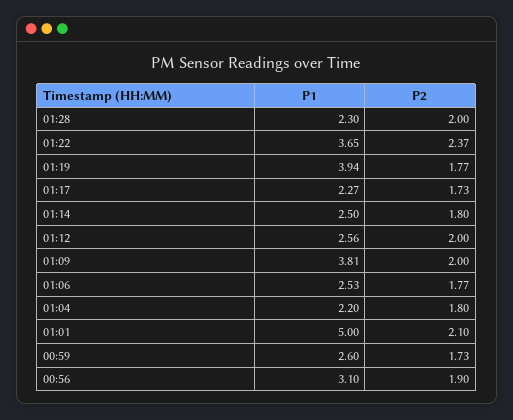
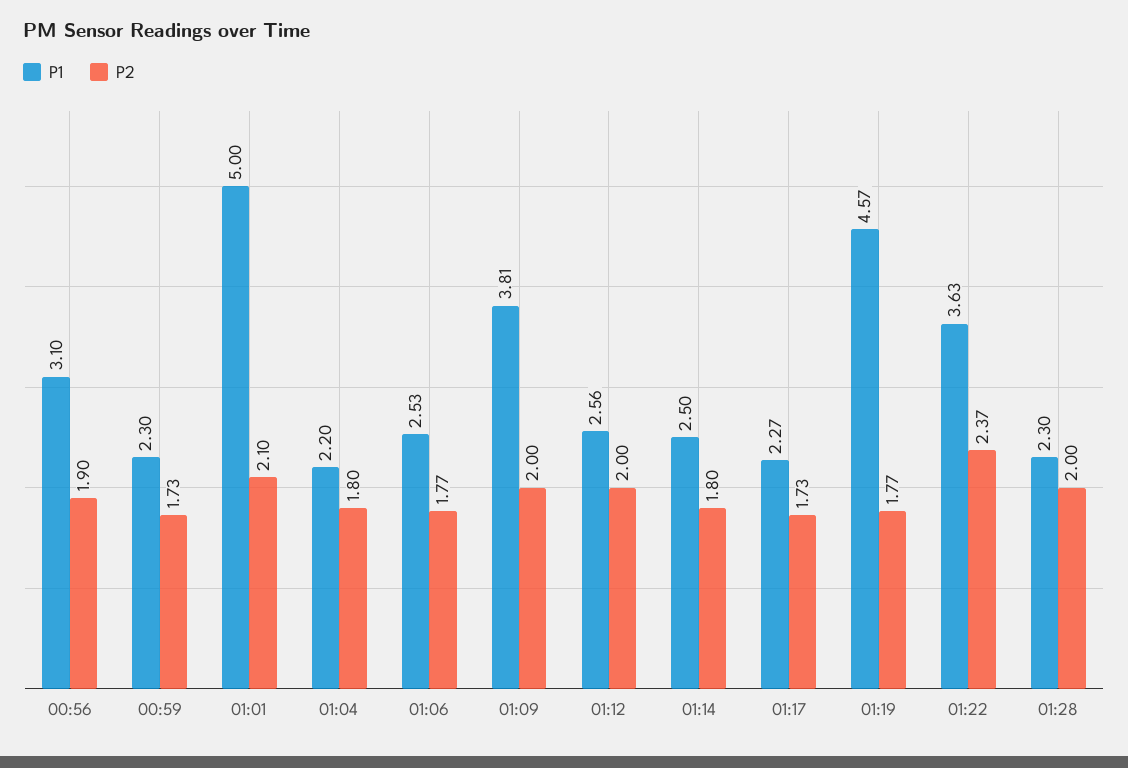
  {
    "P1": {
      "01:28": 2.3,
-     "01:22": 3.65,
+     "01:22": 3.63,
-     "01:19": 3.94,
+     "01:19": 4.57,
      "01:17": 2.27,
      "01:14": 2.5,
      "01:12": 2.56,
      "01:09": 3.81,
      "01:06": 2.53,
      "01:04": 2.2,
      "01:01": 5,
-     "00:59": 2.6,
+     "00:59": 2.3,
      "00:56": 3.1
    },
    "P2": {
      "01:28": 2,
      "01:22": 2.37,
      "01:19": 1.77,
      "01:17": 1.73,
      "01:14": 1.8,
      "01:12": 2,
      "01:09": 2,
      "01:06": 1.77,
      "01:04": 1.8,
      "01:01": 2.1,
      "00:59": 1.73,
      "00:56": 1.9
    }
  }

